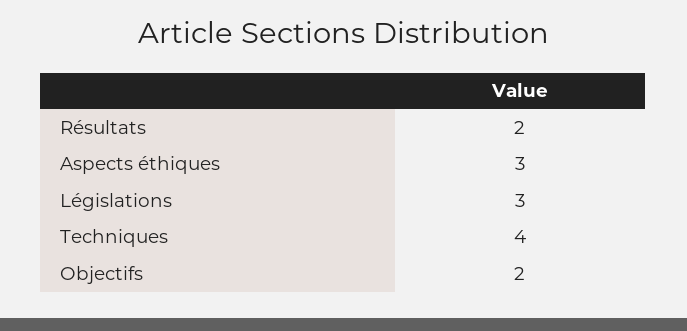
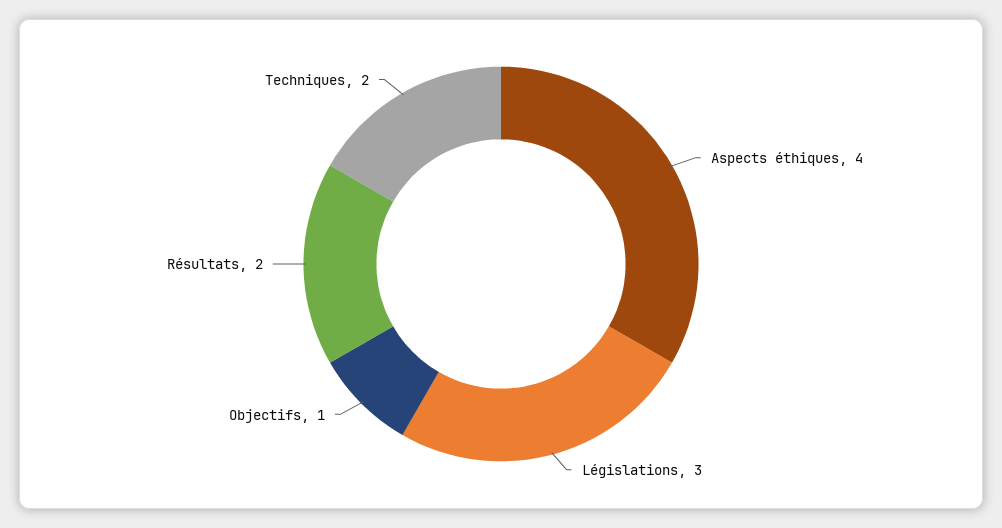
  {
    "Résultats": 2,
-   "Aspects éthiques": 3,
+   "Aspects éthiques": 4,
    "Législations": 3,
-   "Techniques": 4,
+   "Techniques": 2,
-   "Objectifs": 2
+   "Objectifs": 1
  }

